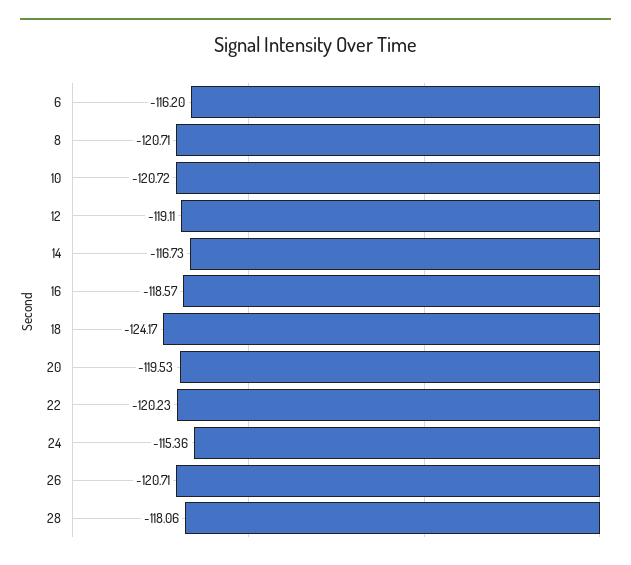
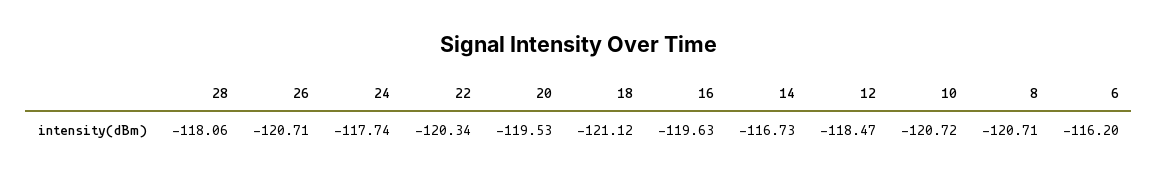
  {
    "6": -116.2,
    "8": -120.71,
    "10": -120.72,
-   "12": -119.11,
+   "12": -118.47,
    "14": -116.73,
-   "16": -118.57,
+   "16": -119.63,
-   "18": -124.17,
+   "18": -121.12,
    "20": -119.53,
-   "22": -120.23,
+   "22": -120.34,
-   "24": -115.36,
+   "24": -117.74,
    "26": -120.71,
    "28": -118.06
  }

